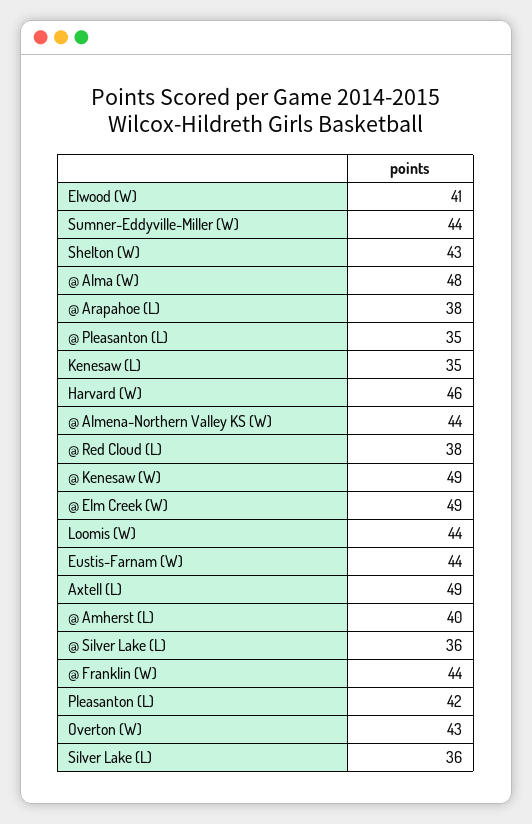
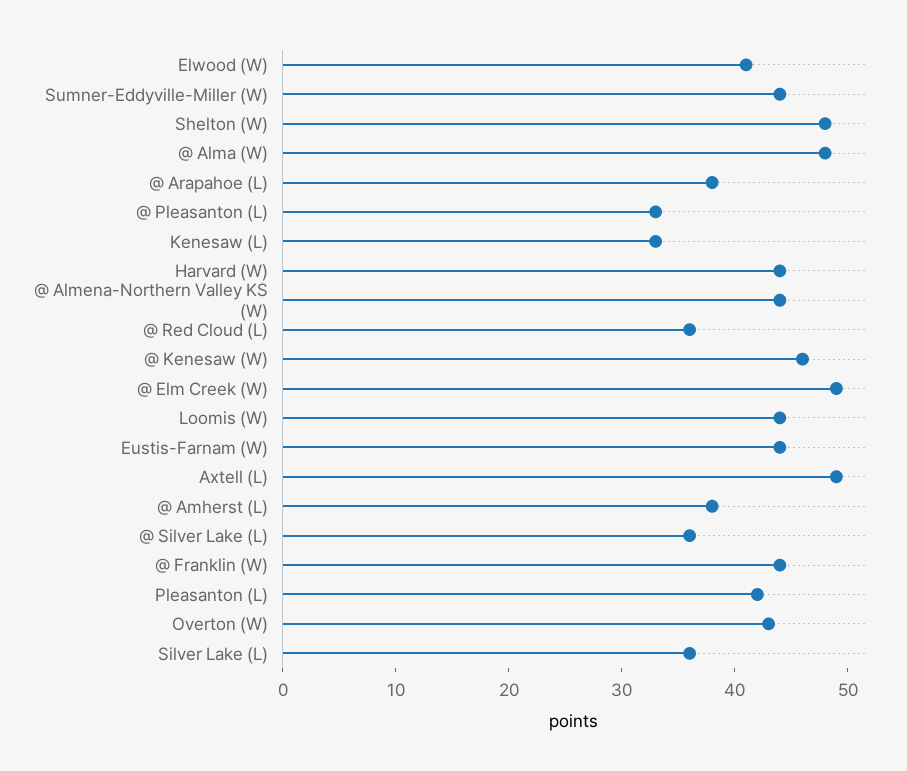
  {
    "Elwood (W)": 41,
    "Sumner-Eddyville-Miller (W)": 44,
-   "Shelton (W)": 43,
+   "Shelton (W)": 48,
    "@ Alma (W)": 48,
    "@ Arapahoe (L)": 38,
-   "@ Pleasanton (L)": 35,
+   "@ Pleasanton (L)": 33,
-   "Kenesaw (L)": 35,
+   "Kenesaw (L)": 33,
-   "Harvard (W)": 46,
+   "Harvard (W)": 44,
    "@ Almena-Northern Valley KS (W)": 44,
-   "@ Red Cloud (L)": 38,
+   "@ Red Cloud (L)": 36,
-   "@ Kenesaw (W)": 49,
+   "@ Kenesaw (W)": 46,
    "@ Elm Creek (W)": 49,
    "Loomis (W)": 44,
    "Eustis-Farnam (W)": 44,
    "Axtell (L)": 49,
-   "@ Amherst (L)": 40,
+   "@ Amherst (L)": 38,
    "@ Silver Lake (L)": 36,
    "@ Franklin (W)": 44,
    "Pleasanton (L)": 42,
    "Overton (W)": 43,
    "Silver Lake (L)": 36
  }

